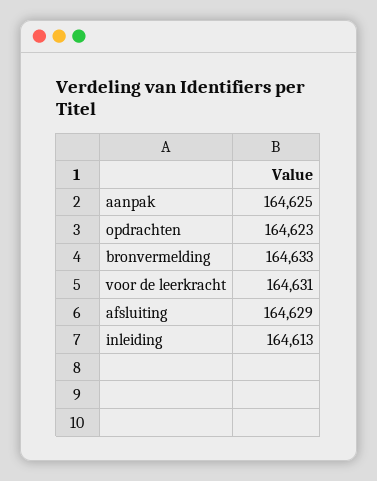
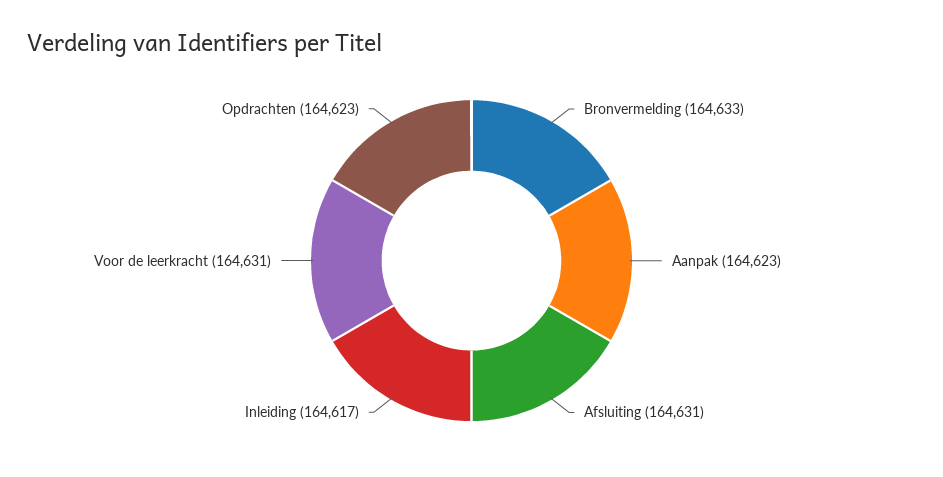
  {
-   "aanpak": 164625,
+   "aanpak": 164623,
    "opdrachten": 164623,
    "bronvermelding": 164633,
    "voor de leerkracht": 164631,
-   "afsluiting": 164629,
+   "afsluiting": 164631,
-   "inleiding": 164613
+   "inleiding": 164617
  }

